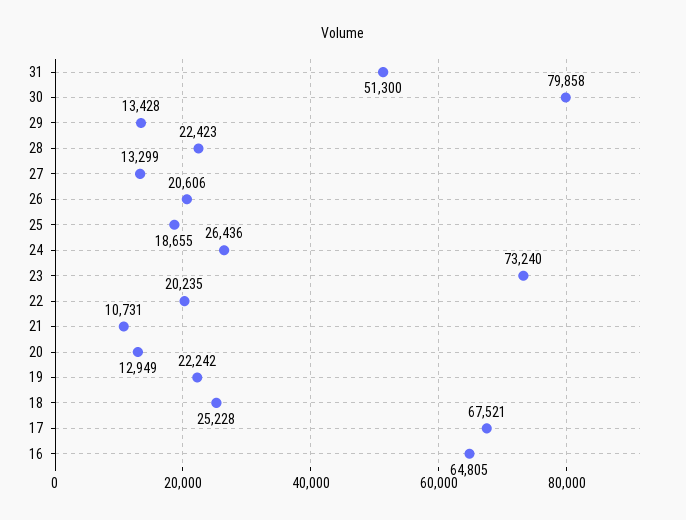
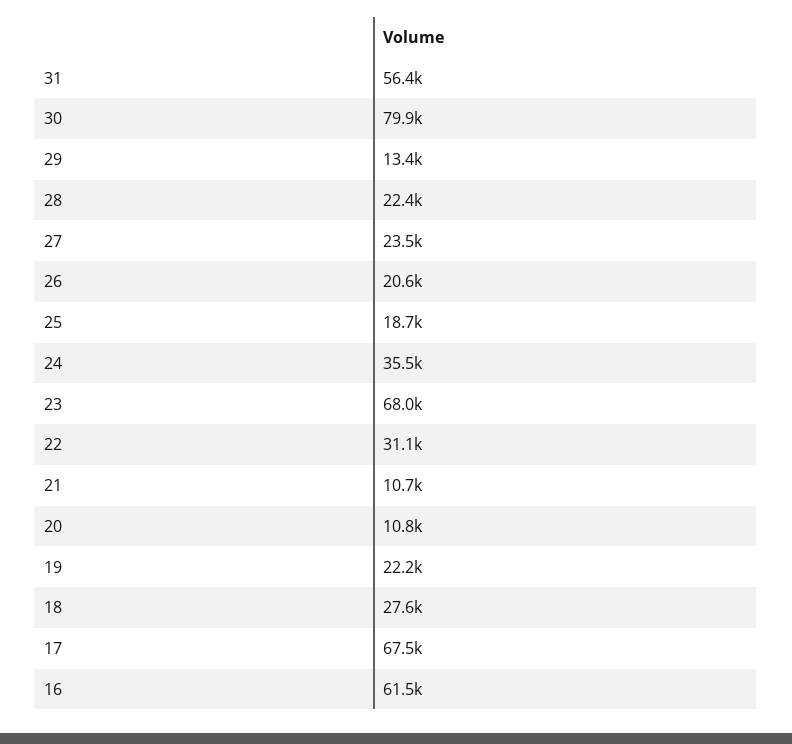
  {
-   "31": 51300,
+   "31": 56400,
    "30": 79858,
    "29": 13428,
    "28": 22423,
-   "27": 13299,
+   "27": 23500,
    "26": 20606,
    "25": 18655,
-   "24": 26436,
+   "24": 35500,
-   "23": 73240,
+   "23": 68000,
-   "22": 20235,
+   "22": 31100,
    "21": 10731,
-   "20": 12949,
+   "20": 10800,
    "19": 22242,
-   "18": 25228,
+   "18": 27600,
    "17": 67521,
-   "16": 64805
+   "16": 61500
  }

